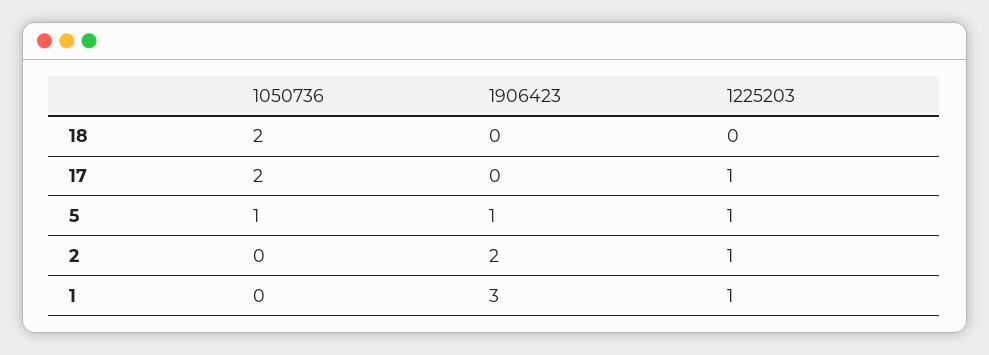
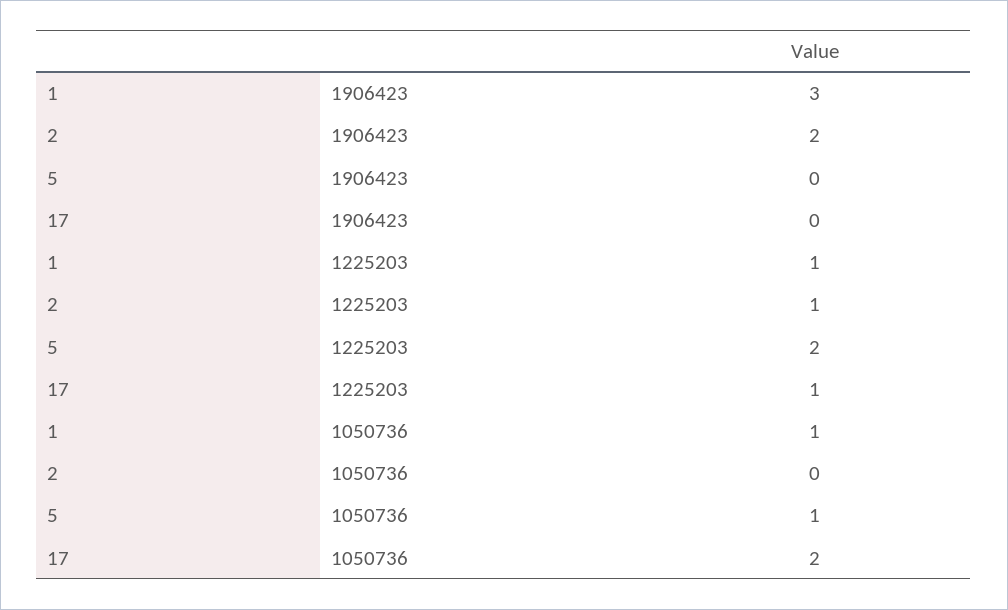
  {
    "1050736": {
-     "18": 2,
      "17": 2,
      "5": 1,
      "2": 0,
-     "1": 0
+     "1": 1
    },
    "1906423": {
-     "18": 0,
      "17": 0,
-     "5": 1,
+     "5": 0,
      "2": 2,
      "1": 3
    },
    "1225203": {
-     "18": 0,
      "17": 1,
-     "5": 1,
+     "5": 2,
      "2": 1,
      "1": 1
    }
  }

